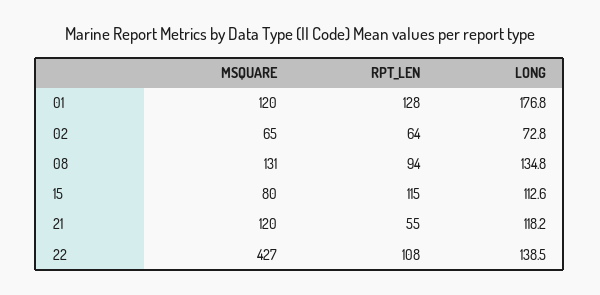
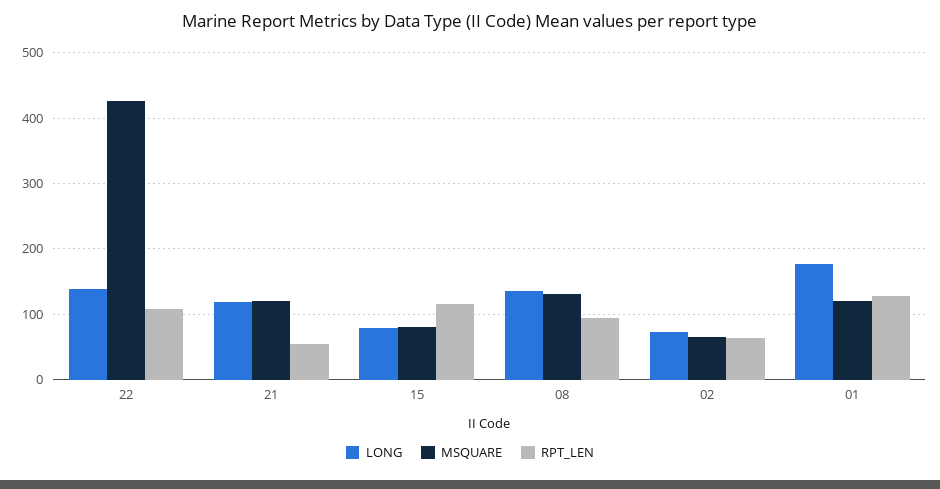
  {
    "MSQUARE": {
      "01": 120,
      "02": 65,
      "08": 131,
      "15": 80,
      "21": 120,
      "22": 427
    },
    "RPT_LEN": {
      "01": 128,
      "02": 64,
      "08": 94,
      "15": 115,
      "21": 55,
      "22": 108
    },
    "LONG": {
      "01": 176.8,
      "02": 72.8,
      "08": 134.8,
-     "15": 112.6,
+     "15": 80,
      "21": 118.2,
      "22": 138.5
    }
  }

